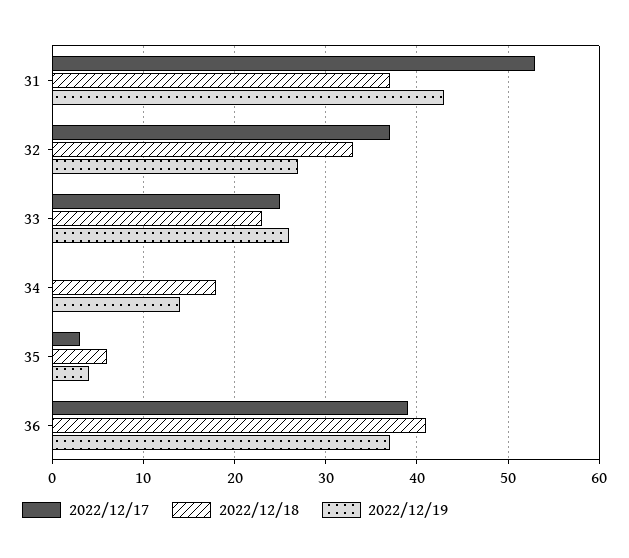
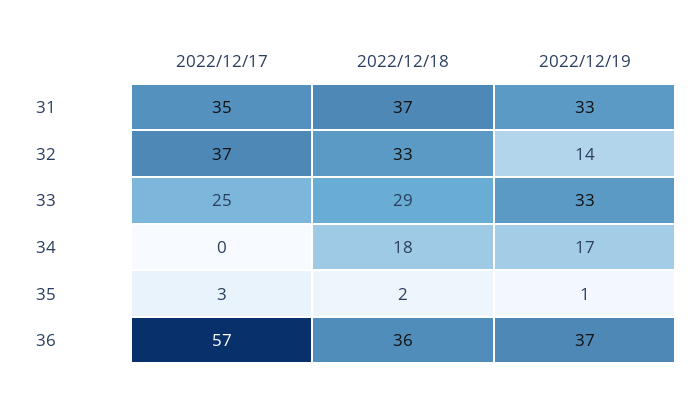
  {
    "2022/12/17": {
-     "31": 53,
+     "31": 35,
      "32": 37,
      "33": 25,
      "34": 0,
      "35": 3,
-     "36": 39
+     "36": 57
    },
    "2022/12/18": {
      "31": 37,
      "32": 33,
-     "33": 23,
+     "33": 29,
      "34": 18,
-     "35": 6,
+     "35": 2,
-     "36": 41
+     "36": 36
    },
    "2022/12/19": {
-     "31": 43,
+     "31": 33,
-     "32": 27,
+     "32": 14,
-     "33": 26,
+     "33": 33,
-     "34": 14,
+     "34": 17,
-     "35": 4,
+     "35": 1,
      "36": 37
    }
  }

